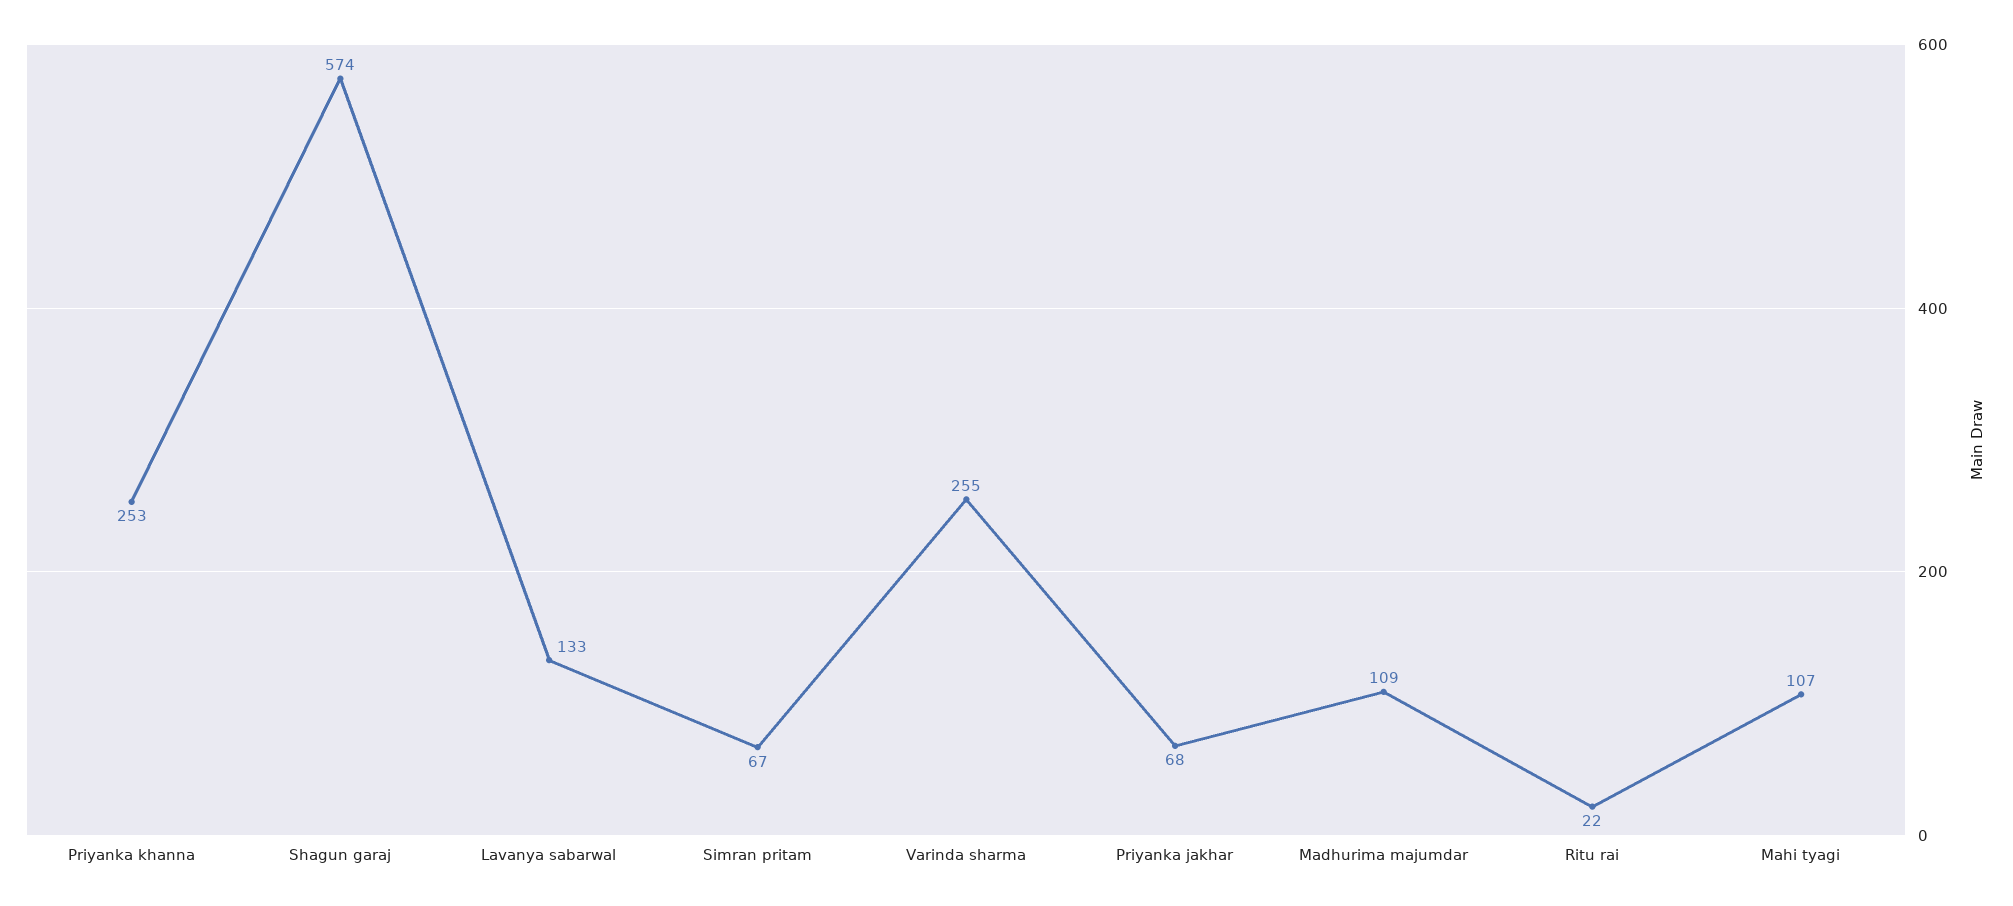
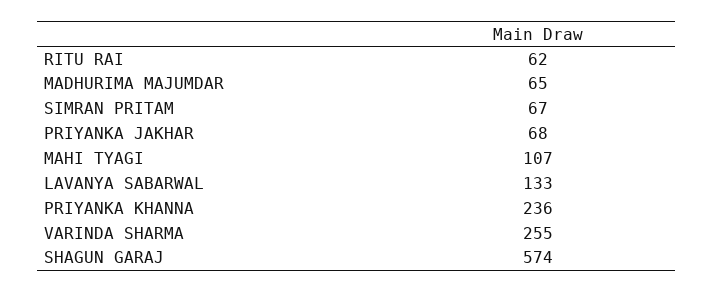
  {
-   "Priyanka khanna": 253,
+   "Priyanka khanna": 236,
    "Shagun garaj": 574,
    "Lavanya sabarwal": 133,
    "Simran pritam": 67,
    "Varinda sharma": 255,
    "Priyanka jakhar": 68,
-   "Madhurima majumdar": 109,
+   "Madhurima majumdar": 65,
-   "Ritu rai": 22,
+   "Ritu rai": 62,
    "Mahi tyagi": 107
  }

